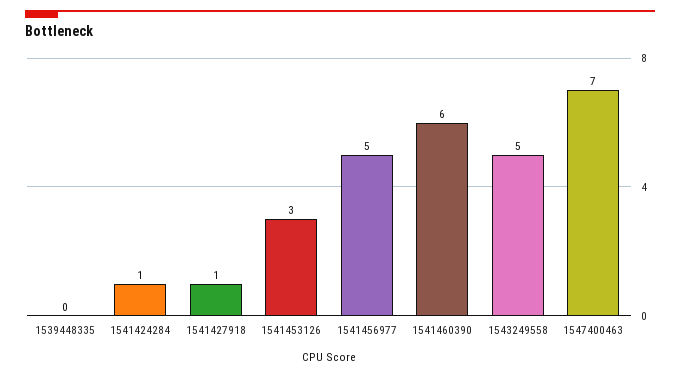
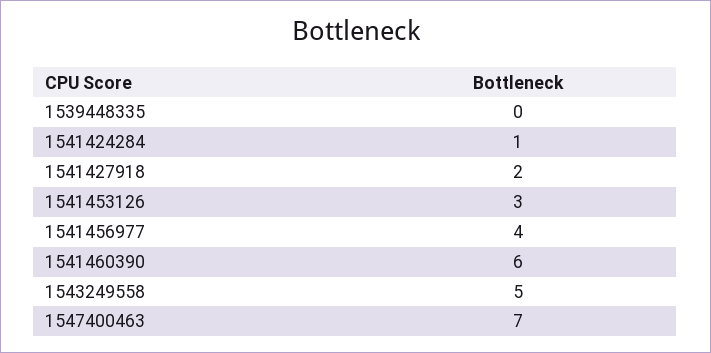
  {
    "1539448335": 0,
    "1541424284": 1,
-   "1541427918": 1,
+   "1541427918": 2,
    "1541453126": 3,
-   "1541456977": 5,
+   "1541456977": 4,
    "1541460390": 6,
    "1543249558": 5,
    "1547400463": 7
  }

